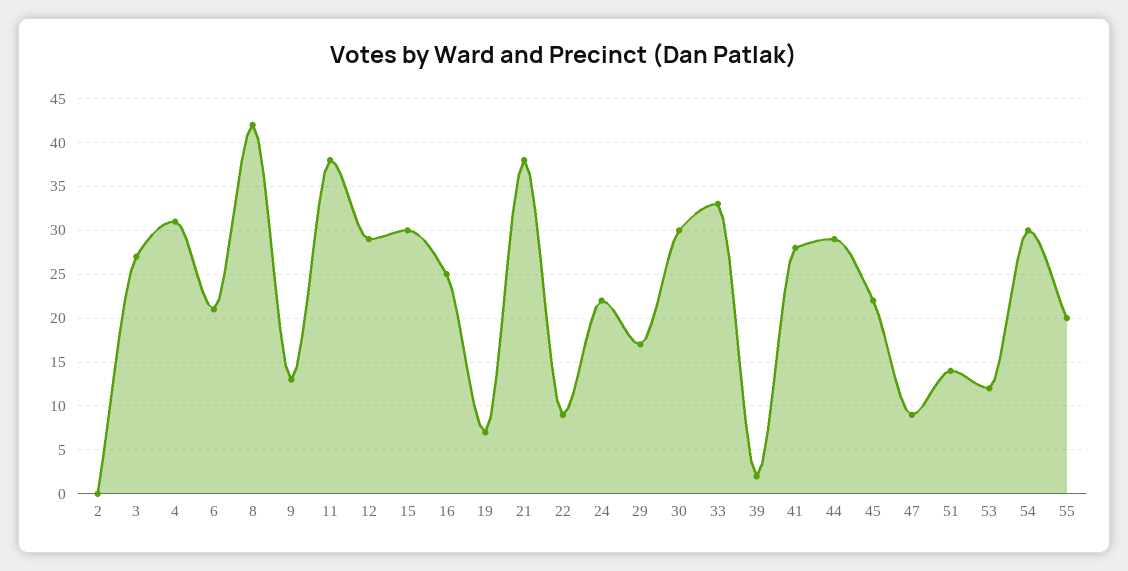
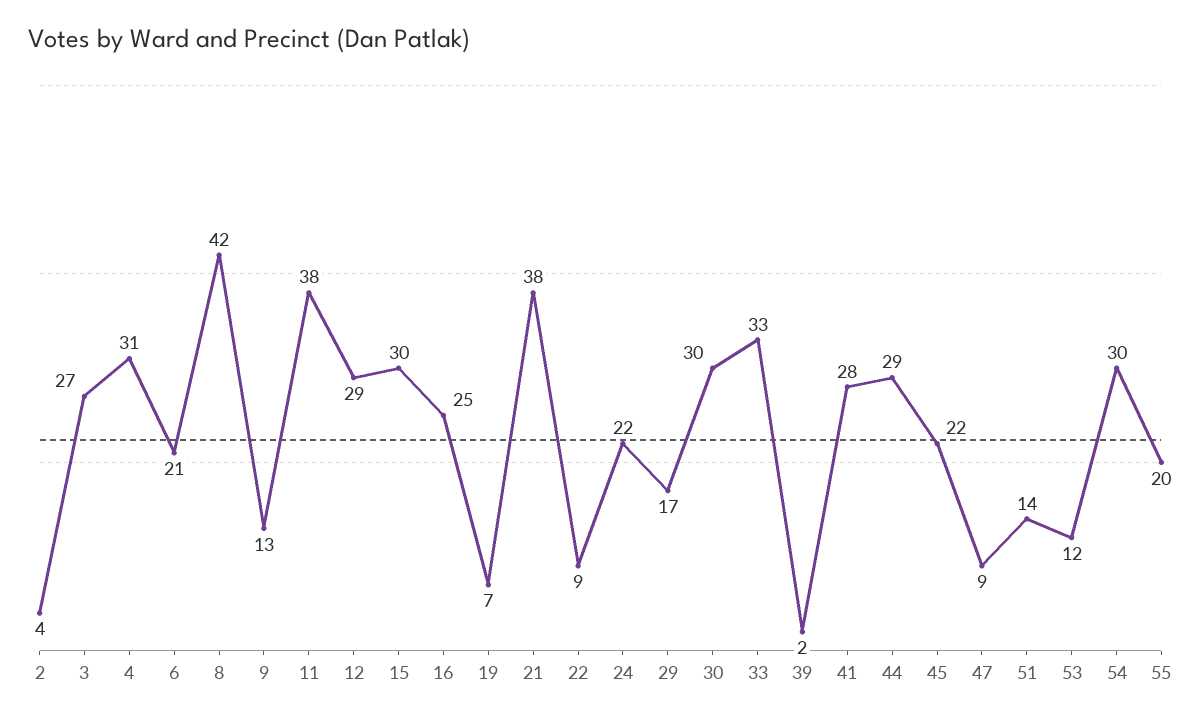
  {
-   "2": 0,
+   "2": 4,
    "3": 27,
    "4": 31,
    "6": 21,
    "8": 42,
    "9": 13,
    "11": 38,
    "12": 29,
    "15": 30,
    "16": 25,
    "19": 7,
    "21": 38,
    "22": 9,
    "24": 22,
    "29": 17,
    "30": 30,
    "33": 33,
    "39": 2,
    "41": 28,
    "44": 29,
    "45": 22,
    "47": 9,
    "51": 14,
    "53": 12,
    "54": 30,
    "55": 20
  }

